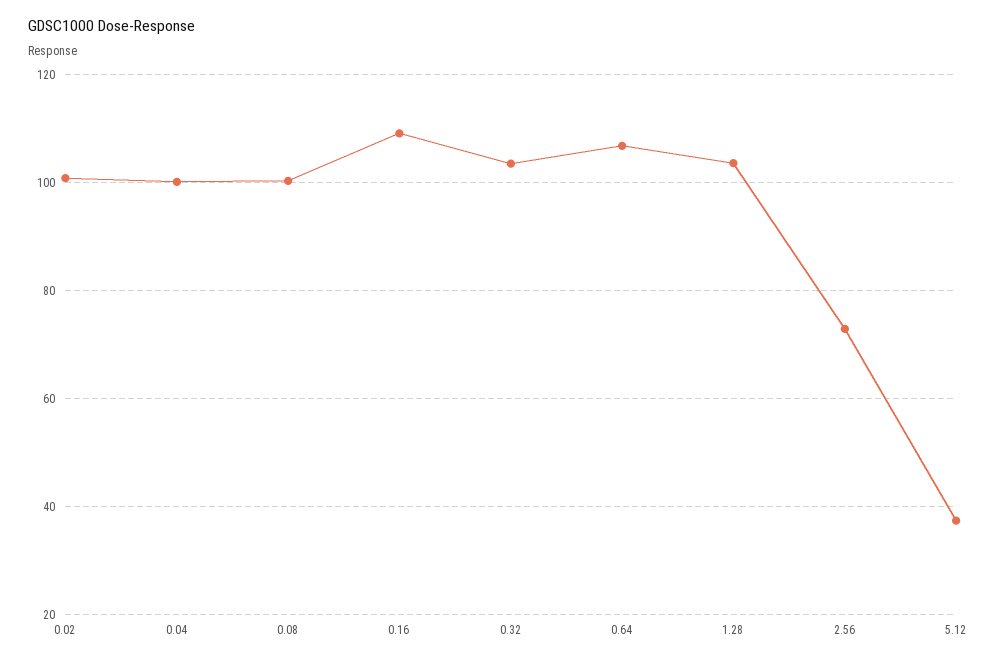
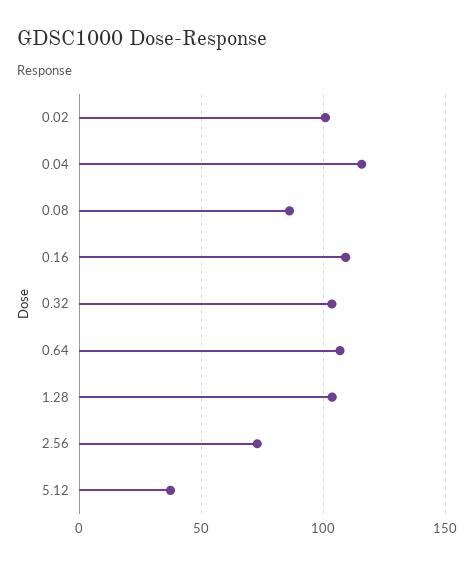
  {
    "0.02": 100,
-   "0.04": 100,
+   "0.04": 115,
-   "0.08": 100,
+   "0.08": 85,
    "0.16": 110,
    "0.32": 104,
    "0.64": 106,
    "1.28": 104,
    "2.56": 72,
    "5.12": 38
  }

